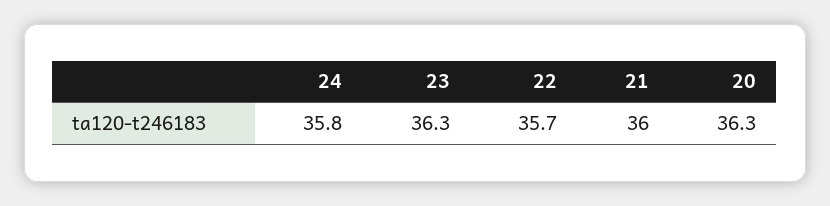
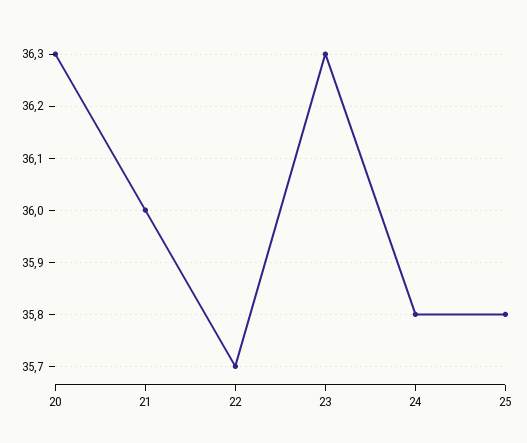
  {
    "24": 35.8,
    "23": 36.3,
    "22": 35.7,
    "21": 36,
-   "20": 36.3
+   "20": 36.3,
+   "25": 35.8
  }

